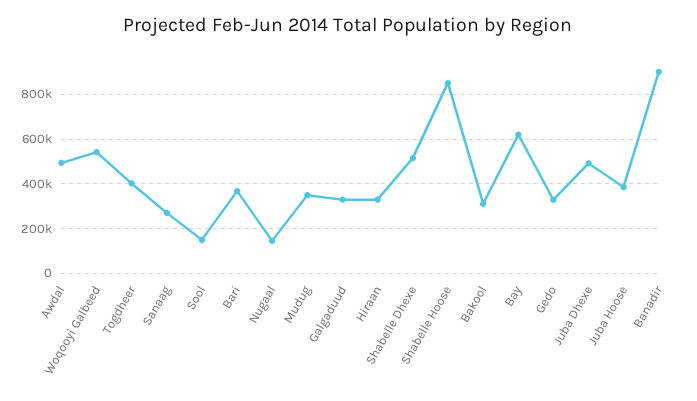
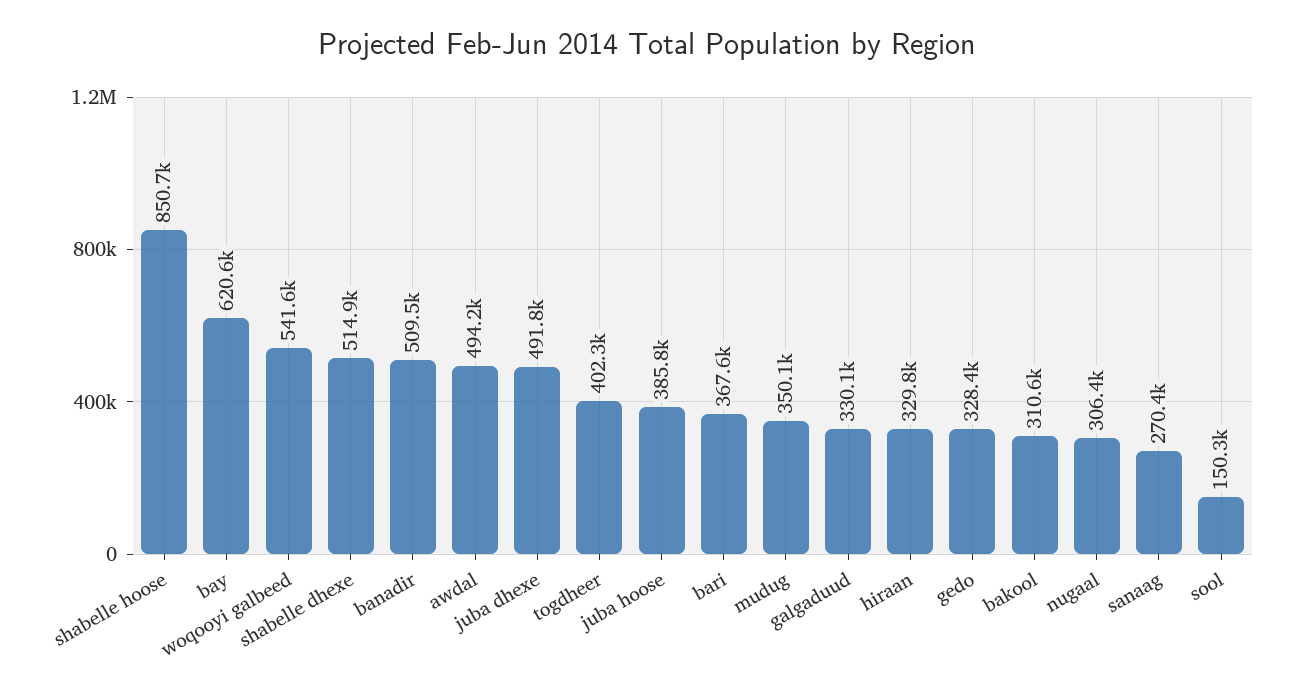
  {
    "Awdal": 494200,
    "Woqooyi Galbeed": 541600,
    "Togdheer": 402300,
    "Sanaag": 270400,
    "Sool": 150300,
    "Bari": 367600,
-   "Nugaal": 150000,
+   "Nugaal": 306400,
    "Mudug": 350100,
    "Galgaduud": 330100,
    "Hiraan": 329800,
    "Shabelle Dhexe": 514900,
    "Shabelle Hoose": 850700,
    "Bakool": 310600,
    "Bay": 620600,
    "Gedo": 328400,
    "Juba Dhexe": 491800,
    "Juba Hoose": 385800,
-   "Banadir": 900000
+   "Banadir": 509500
  }

